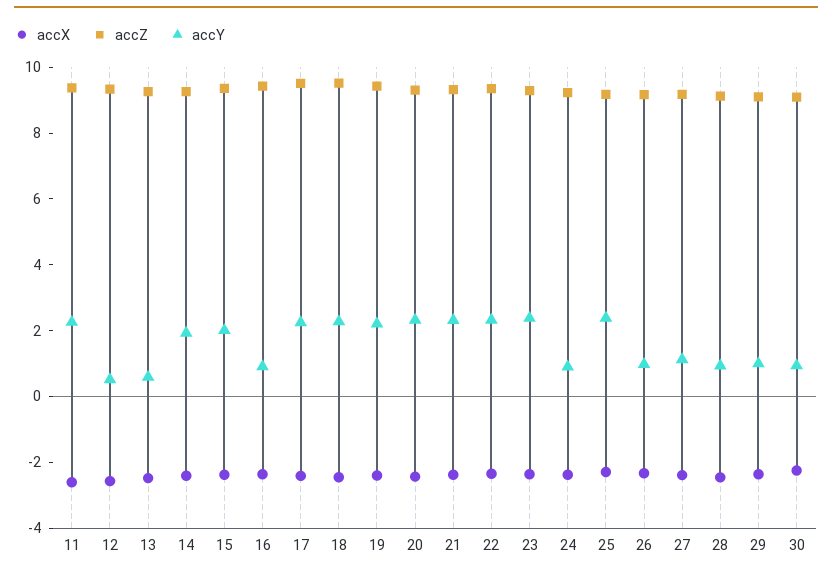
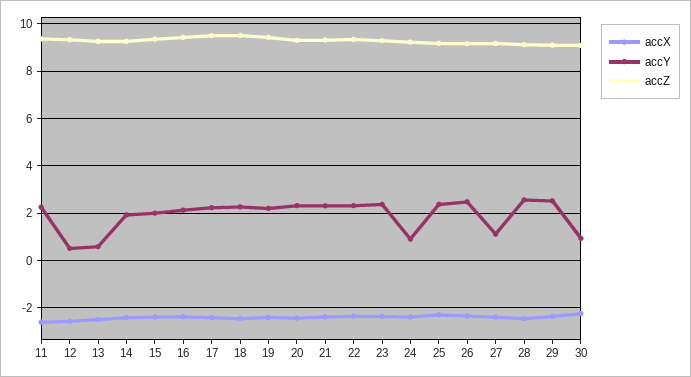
  {
    "accX": {
      "11": -2.5,
      "12": -2.5,
      "13": -2.5,
      "14": -2.5,
      "15": -2.5,
      "16": -2.5,
      "17": -2.5,
      "18": -2.5,
      "19": -2.5,
      "20": -2.5,
      "21": -2.5,
      "22": -2.5,
      "23": -2.5,
      "24": -2.5,
      "25": -2.5,
      "26": -2.5,
      "27": -2.5,
      "28": -2.5,
      "29": -2.5,
      "30": -2
    },
    "accZ": {
      "11": 9.5,
      "12": 9.5,
      "13": 9.5,
      "14": 9.5,
      "15": 9.5,
      "16": 9.5,
      "17": 9.5,
      "18": 9.5,
      "19": 9.5,
      "20": 9.5,
      "21": 9.5,
      "22": 9.5,
      "23": 9.5,
      "24": 9,
      "25": 9,
      "26": 9,
      "27": 9,
      "28": 9,
      "29": 9,
      "30": 9
    },
    "accY": {
      "11": 2.5,
      "12": 0.5,
      "13": 0.5,
      "14": 2,
      "15": 2,
-     "16": 1,
+     "16": 2,
      "17": 2,
      "18": 2.5,
      "19": 2,
      "20": 2.5,
      "21": 2.5,
      "22": 2.5,
      "23": 2.5,
      "24": 1,
      "25": 2.5,
-     "26": 1,
+     "26": 2.5,
      "27": 1,
-     "28": 1,
+     "28": 2.5,
-     "29": 1,
+     "29": 2.5,
      "30": 1
    }
  }

